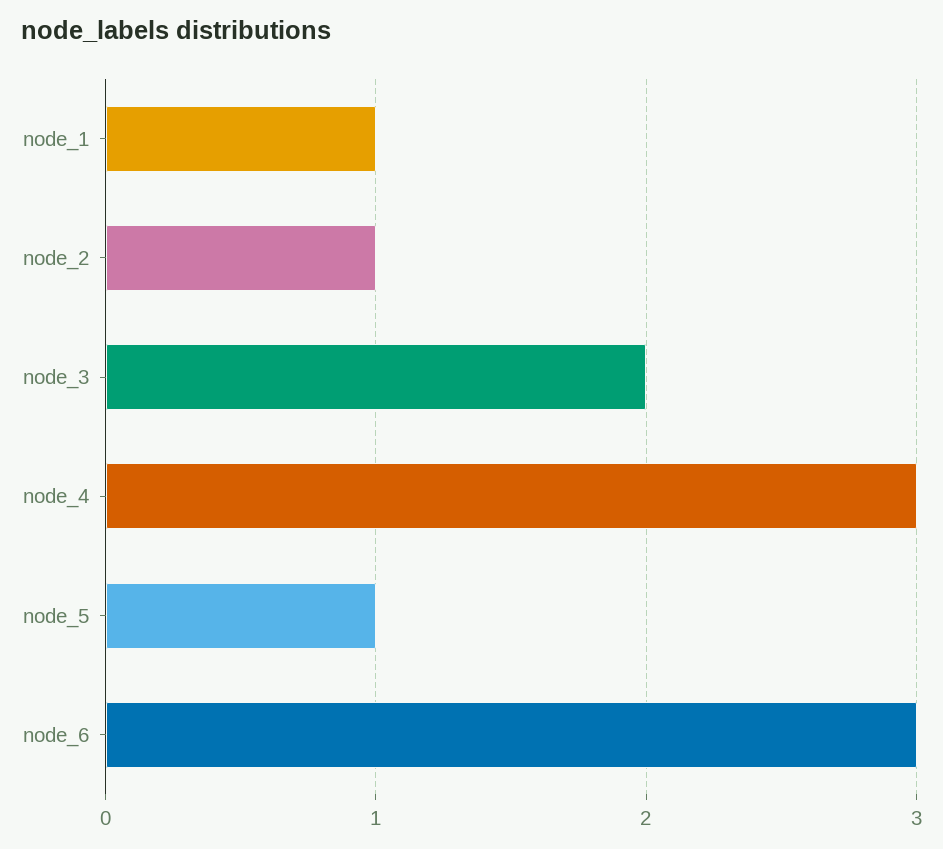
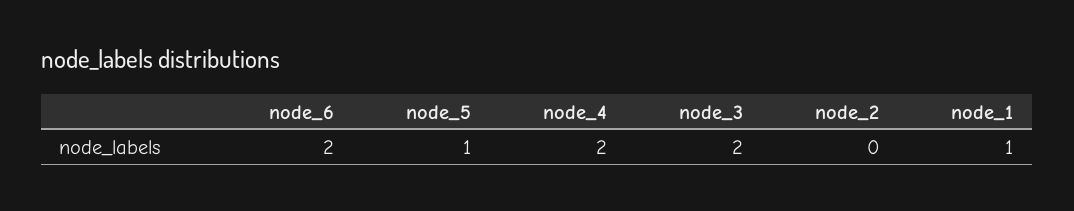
  {
    "node_1": 1,
-   "node_2": 1,
+   "node_2": 0,
    "node_3": 2,
-   "node_4": 3,
+   "node_4": 2,
    "node_5": 1,
-   "node_6": 3
+   "node_6": 2
  }

